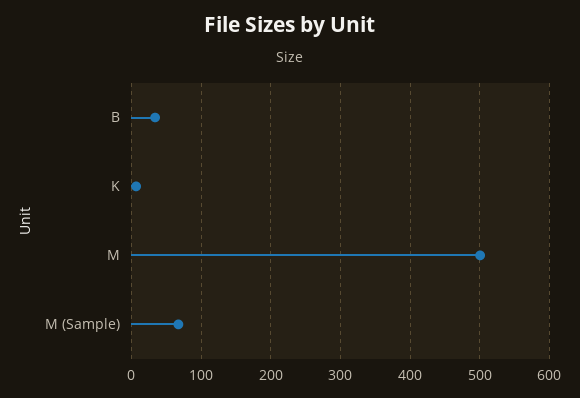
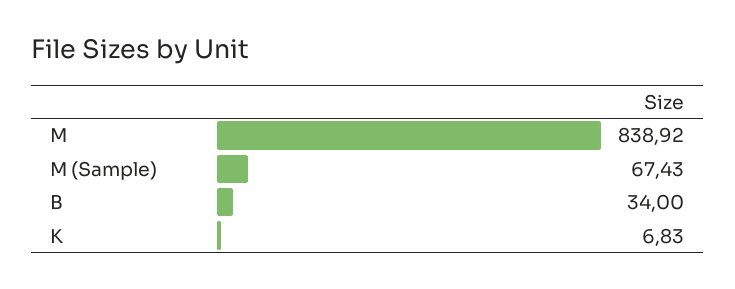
  {
    "B": 34,
    "K": 6.83,
-   "M": 500,
+   "M": 838.92,
    "M (Sample)": 67.43
  }

